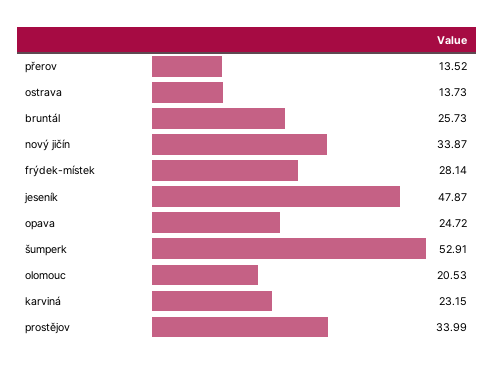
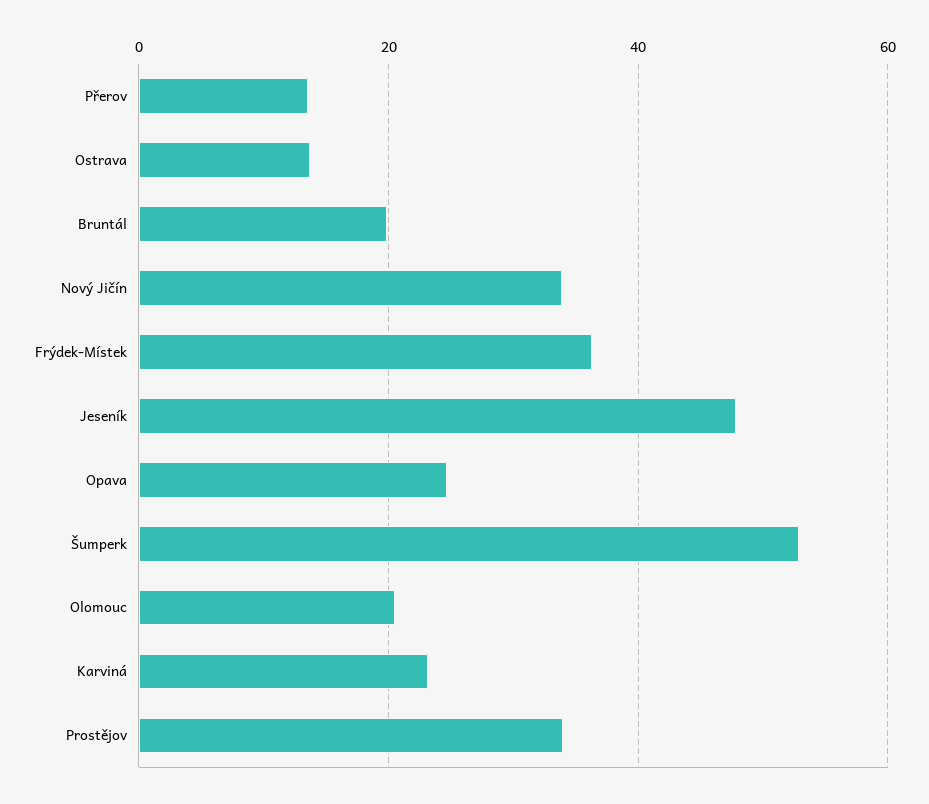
  {
    "přerov": 13.52,
    "ostrava": 13.73,
-   "bruntál": 25.73,
+   "bruntál": 20,
    "nový jičín": 33.87,
-   "frýdek-místek": 28.14,
+   "frýdek-místek": 36,
    "jeseník": 47.87,
    "opava": 24.72,
    "šumperk": 52.91,
    "olomouc": 20.53,
    "karviná": 23.15,
    "prostějov": 33.99
  }

